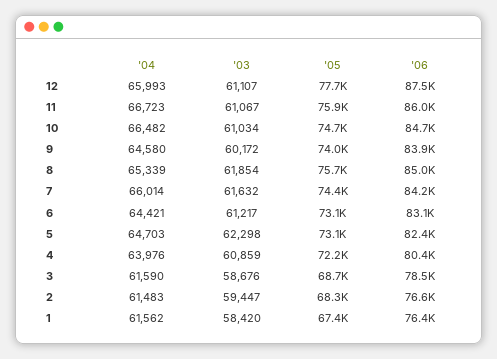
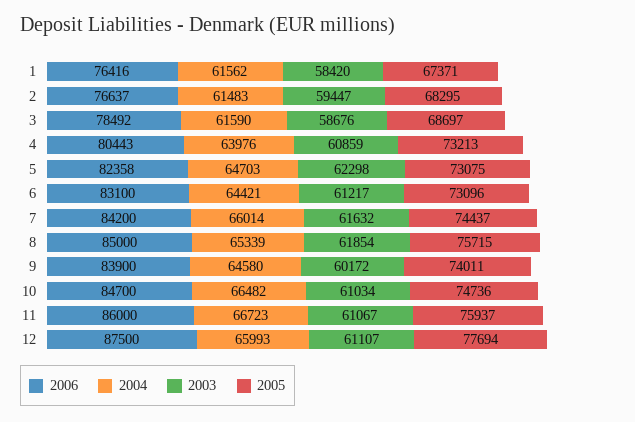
  {
    "'04": {
      "12": 65993,
      "11": 66723,
      "10": 66482,
      "9": 64580,
      "8": 65339,
      "7": 66014,
      "6": 64421,
      "5": 64703,
      "4": 63976,
      "3": 61590,
      "2": 61483,
      "1": 61562
    },
    "'03": {
      "12": 61107,
      "11": 61067,
      "10": 61034,
      "9": 60172,
      "8": 61854,
      "7": 61632,
      "6": 61217,
      "5": 62298,
      "4": 60859,
      "3": 58676,
      "2": 59447,
      "1": 58420
    },
    "'05": {
      "12": 77694,
      "11": 75937,
      "10": 74736,
      "9": 74011,
      "8": 75715,
      "7": 74437,
      "6": 73096,
      "5": 73075,
-     "4": 72200,
+     "4": 73213,
      "3": 68697,
      "2": 68295,
      "1": 67371
    },
    "'06": {
      "12": 87500,
      "11": 86000,
      "10": 84700,
      "9": 83900,
      "8": 85000,
      "7": 84200,
      "6": 83100,
      "5": 82358,
      "4": 80443,
      "3": 78492,
      "2": 76637,
      "1": 76416
    }
  }

